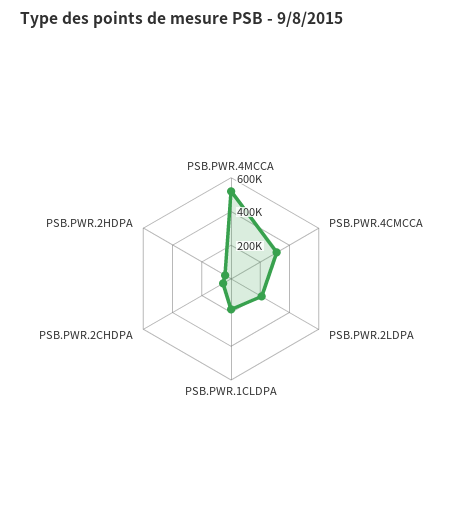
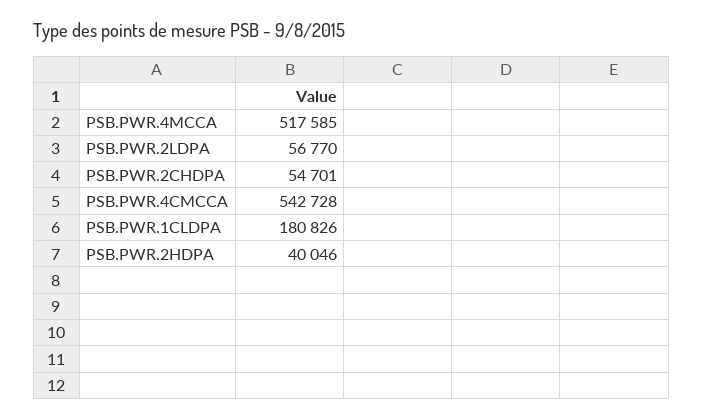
  {
    "PSB.PWR.4MCCA": 517585,
-   "PSB.PWR.4CMCCA": 300000,
+   "PSB.PWR.4CMCCA": 542728,
-   "PSB.PWR.2LDPA": 200000,
+   "PSB.PWR.2LDPA": 56770,
    "PSB.PWR.1CLDPA": 180826,
    "PSB.PWR.2CHDPA": 54701,
    "PSB.PWR.2HDPA": 40046
  }

